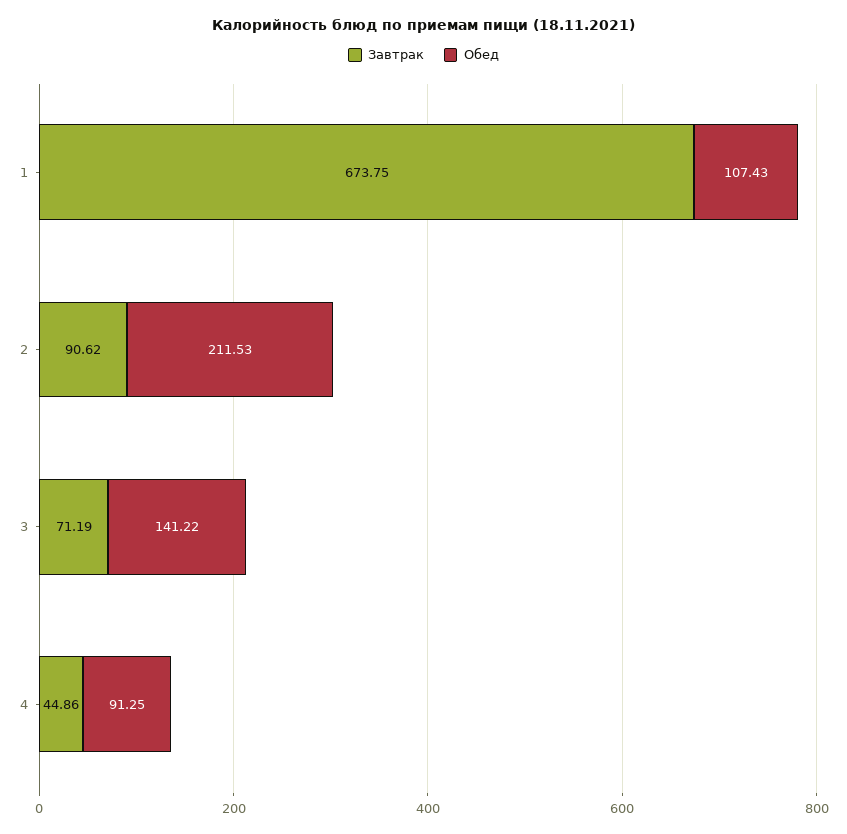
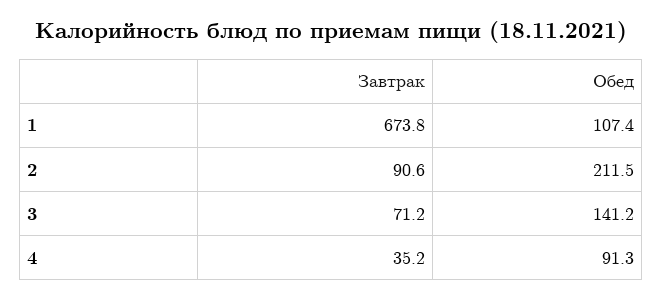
  {
    "Завтрак": {
      "1": 673.75,
      "2": 90.62,
      "3": 71.19,
-     "4": 44.86
+     "4": 35.2
    },
    "Обед": {
      "1": 107.43,
      "2": 211.53,
      "3": 141.22,
      "4": 91.25
    }
  }

